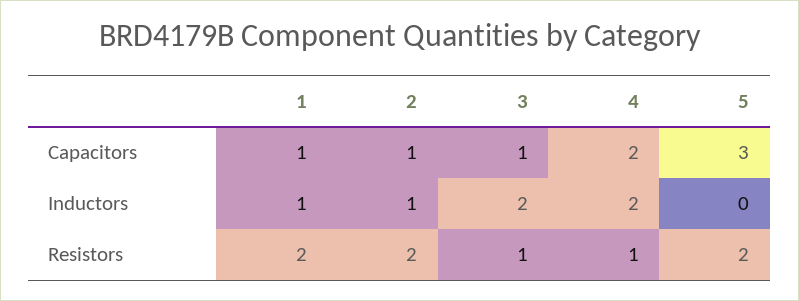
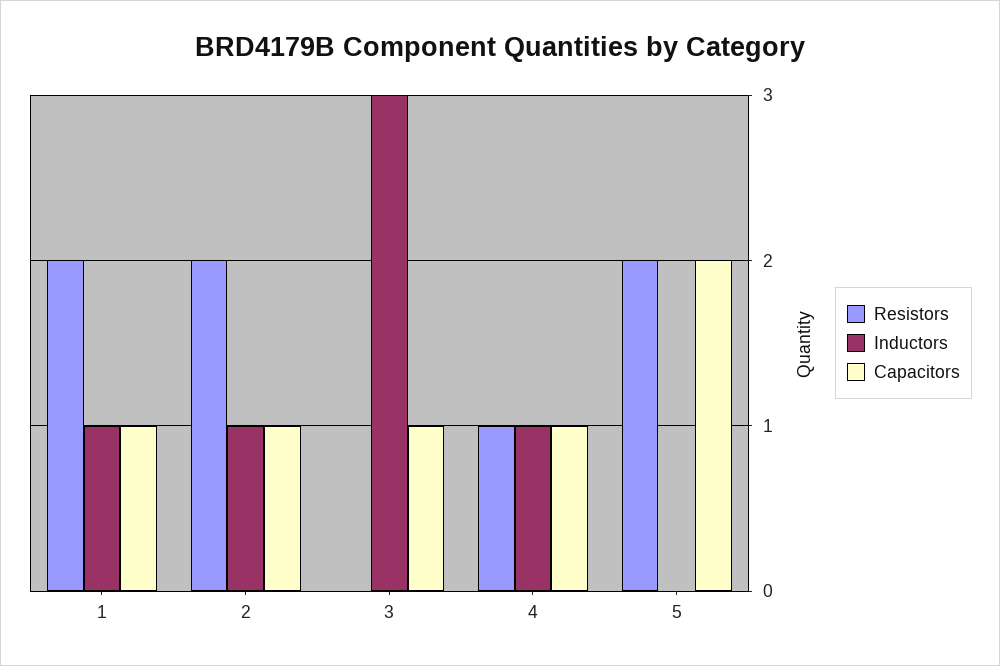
  {
    "Capacitors": {
      "1": 1,
      "2": 1,
      "3": 1,
-     "4": 2,
+     "4": 1,
-     "5": 3
+     "5": 2
    },
    "Inductors": {
      "1": 1,
      "2": 1,
-     "3": 2,
+     "3": 3,
-     "4": 2,
+     "4": 1,
      "5": 0
    },
    "Resistors": {
      "1": 2,
      "2": 2,
-     "3": 1,
+     "3": 0,
      "4": 1,
      "5": 2
    }
  }

